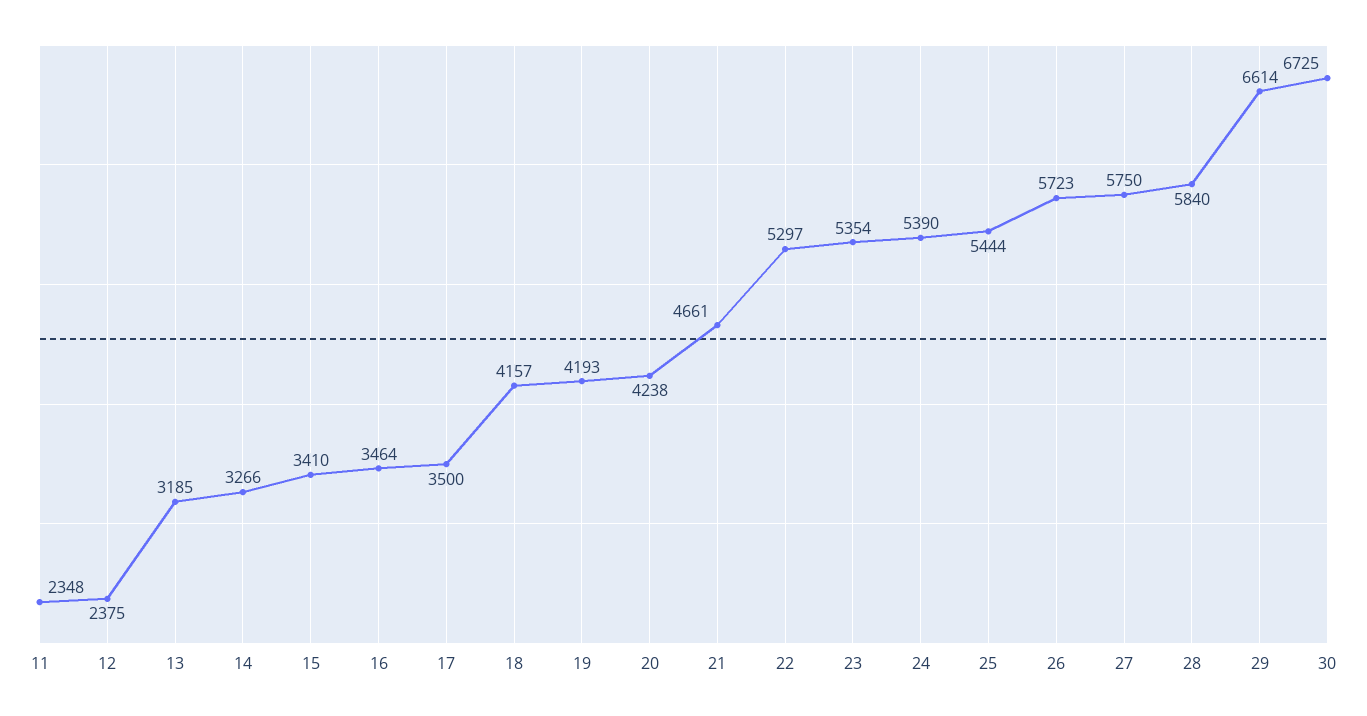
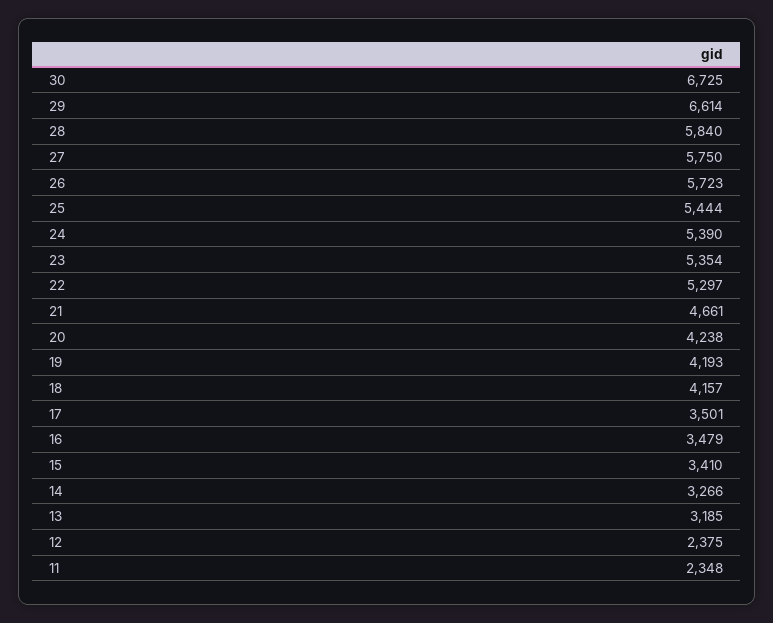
  {
    "11": 2348,
    "12": 2375,
    "13": 3185,
    "14": 3266,
    "15": 3410,
-   "16": 3464,
+   "16": 3479,
-   "17": 3500,
+   "17": 3501,
    "18": 4157,
    "19": 4193,
    "20": 4238,
    "21": 4661,
    "22": 5297,
    "23": 5354,
    "24": 5390,
    "25": 5444,
    "26": 5723,
    "27": 5750,
    "28": 5840,
    "29": 6614,
    "30": 6725
  }

